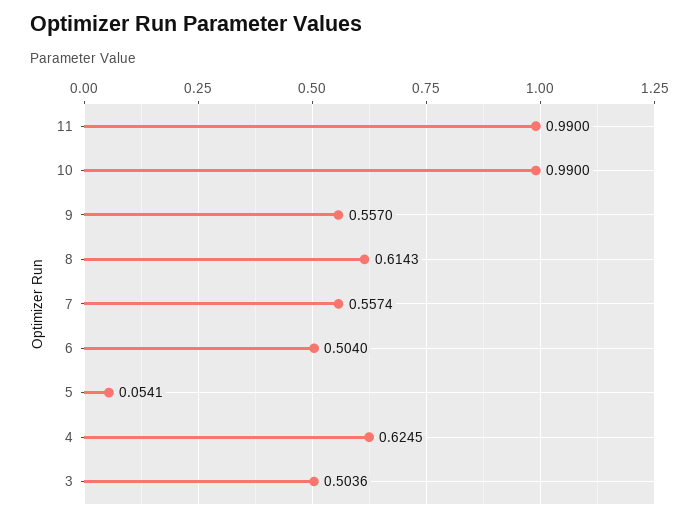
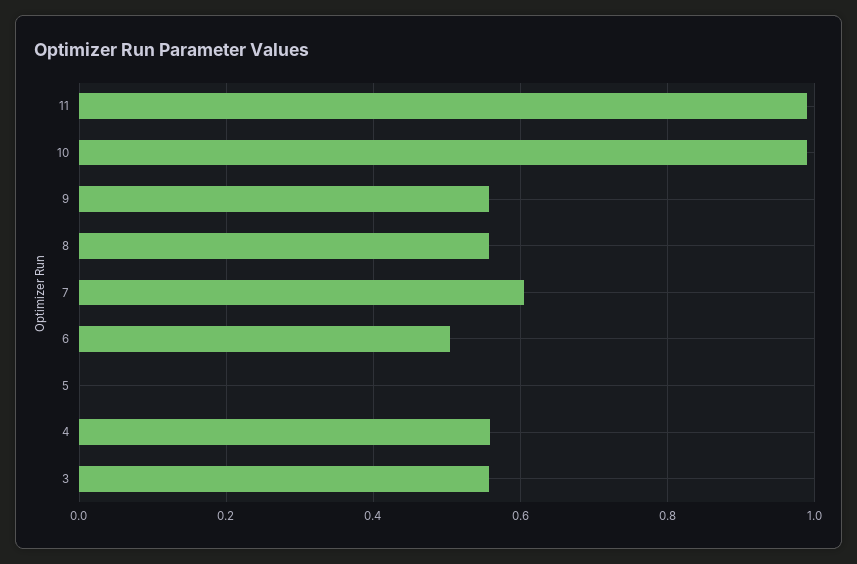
  {
    "11": 0.99,
    "10": 0.99,
    "9": 0.557,
-   "8": 0.6143,
+   "8": 0.56,
-   "7": 0.5574,
+   "7": 0.6,
    "6": 0.504,
-   "5": 0.0541,
+   "5": 0,
-   "4": 0.6245,
+   "4": 0.56,
-   "3": 0.5036
+   "3": 0.56
  }

